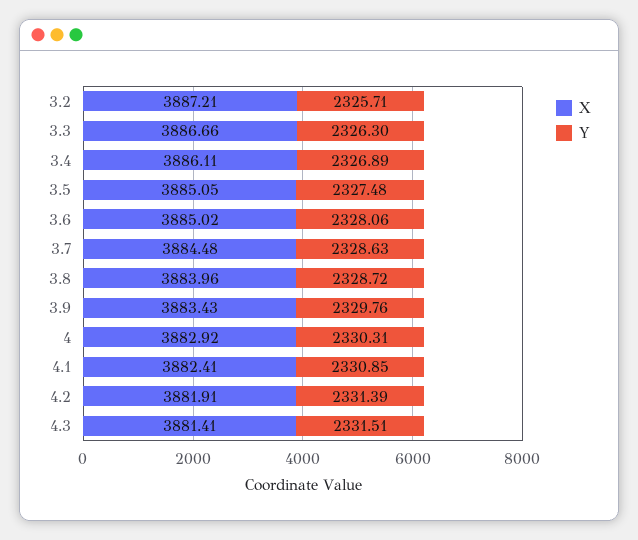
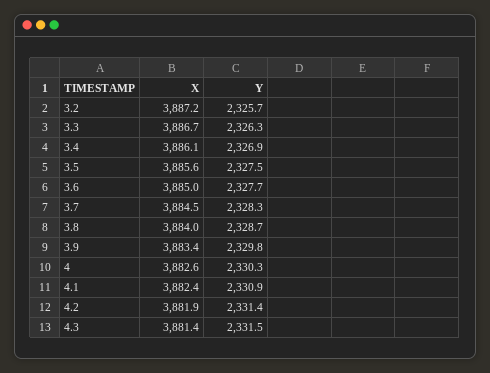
  {
    "X": {
      "3.2": 3887.21,
      "3.3": 3886.66,
      "3.4": 3886.11,
-     "3.5": 3885.05,
+     "3.5": 3885.6,
      "3.6": 3885.02,
      "3.7": 3884.48,
      "3.8": 3883.96,
      "3.9": 3883.43,
-     "4": 3882.92,
+     "4": 3882.6,
      "4.1": 3882.41,
      "4.2": 3881.91,
      "4.3": 3881.41
    },
    "Y": {
      "3.2": 2325.71,
      "3.3": 2326.3,
      "3.4": 2326.89,
      "3.5": 2327.48,
-     "3.6": 2328.06,
+     "3.6": 2327.7,
-     "3.7": 2328.63,
+     "3.7": 2328.3,
      "3.8": 2328.72,
      "3.9": 2329.76,
      "4": 2330.31,
      "4.1": 2330.85,
      "4.2": 2331.39,
      "4.3": 2331.51
    }
  }

